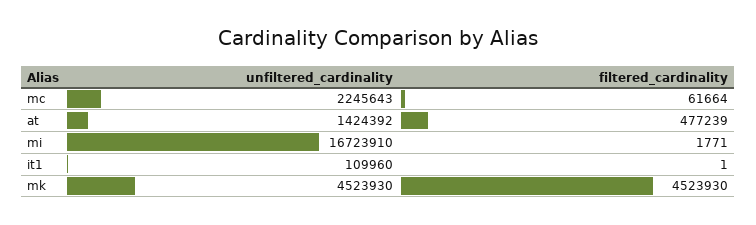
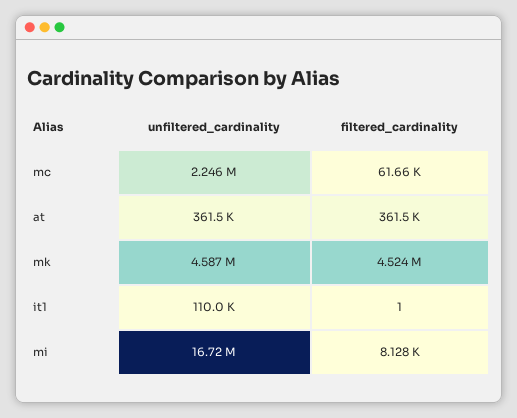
  {
    "unfiltered_cardinality": {
      "mc": 2245643,
-     "at": 1424392,
+     "at": 361500,
      "mi": 16723910,
      "it1": 109960,
-     "mk": 4523930
+     "mk": 4587000
    },
    "filtered_cardinality": {
      "mc": 61664,
-     "at": 477239,
+     "at": 361500,
-     "mi": 1771,
+     "mi": 8128,
      "it1": 1,
      "mk": 4523930
    }
  }

